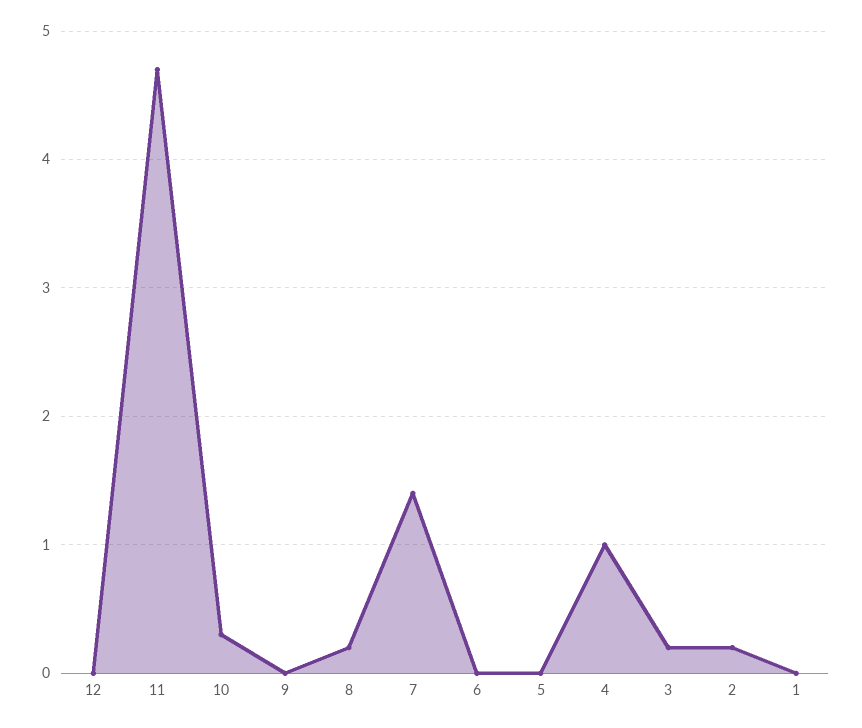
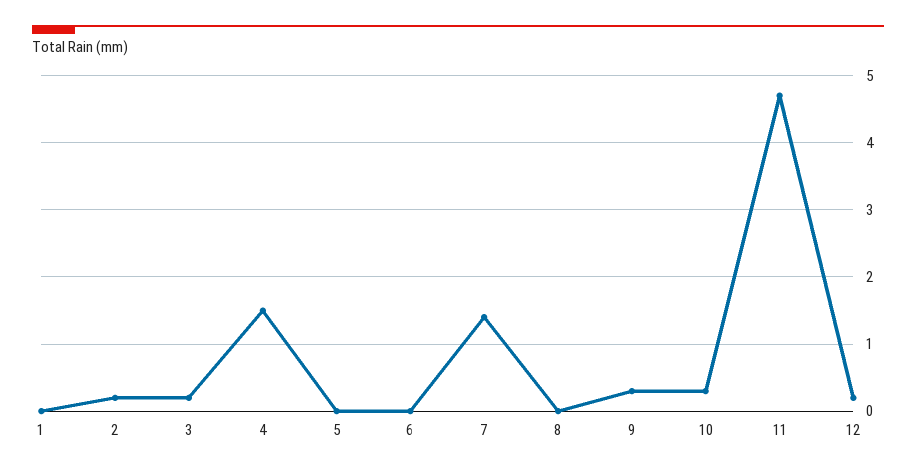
  {
-   "12": 0,
+   "12": 0.2,
    "11": 4.7,
    "10": 0.3,
-   "9": 0,
+   "9": 0.3,
-   "8": 0.2,
+   "8": 0,
    "7": 1.4,
    "6": 0,
    "5": 0,
-   "4": 1,
+   "4": 1.5,
    "3": 0.2,
    "2": 0.2,
    "1": 0
  }

